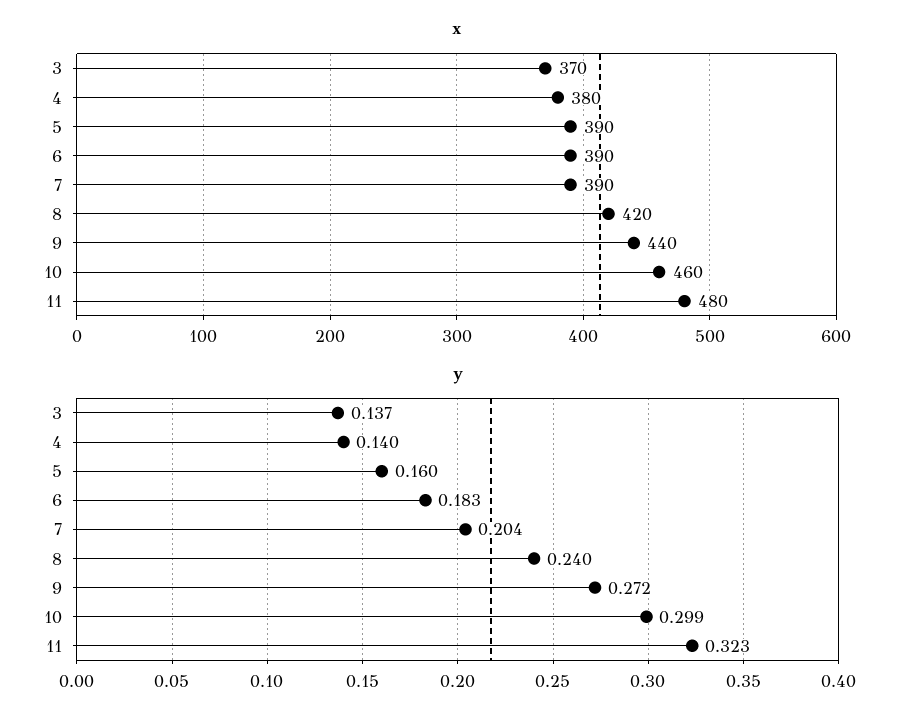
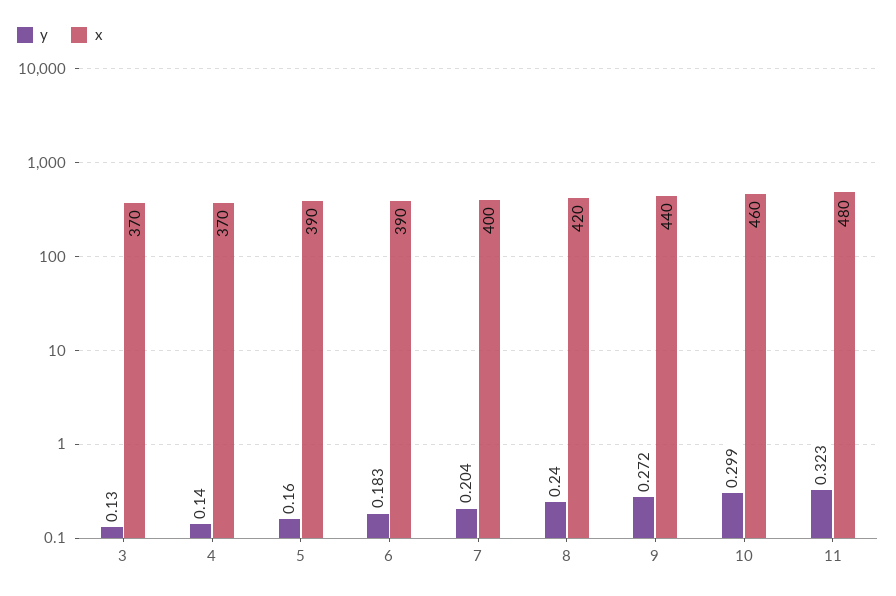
  {
    "x": {
      "3": 370,
-     "4": 380,
+     "4": 370,
      "5": 390,
      "6": 390,
-     "7": 390,
+     "7": 400,
      "8": 420,
      "9": 440,
      "10": 460,
      "11": 480
    },
    "y": {
-     "3": 0.137,
+     "3": 0.13,
      "4": 0.14,
      "5": 0.16,
      "6": 0.183,
      "7": 0.204,
      "8": 0.24,
      "9": 0.272,
      "10": 0.299,
      "11": 0.323
    }
  }

